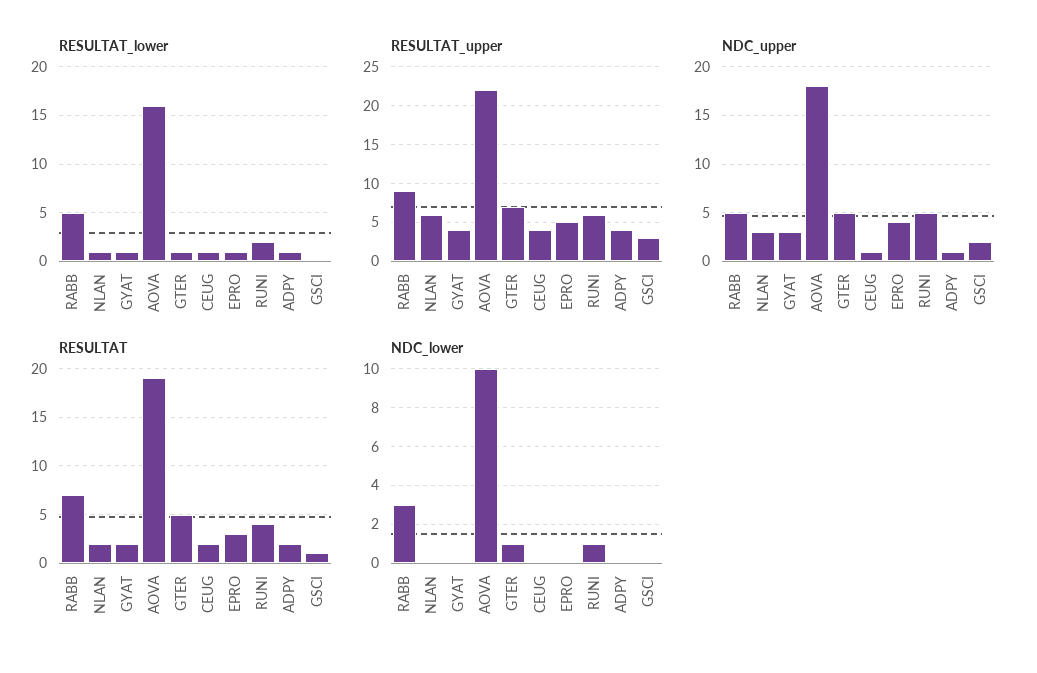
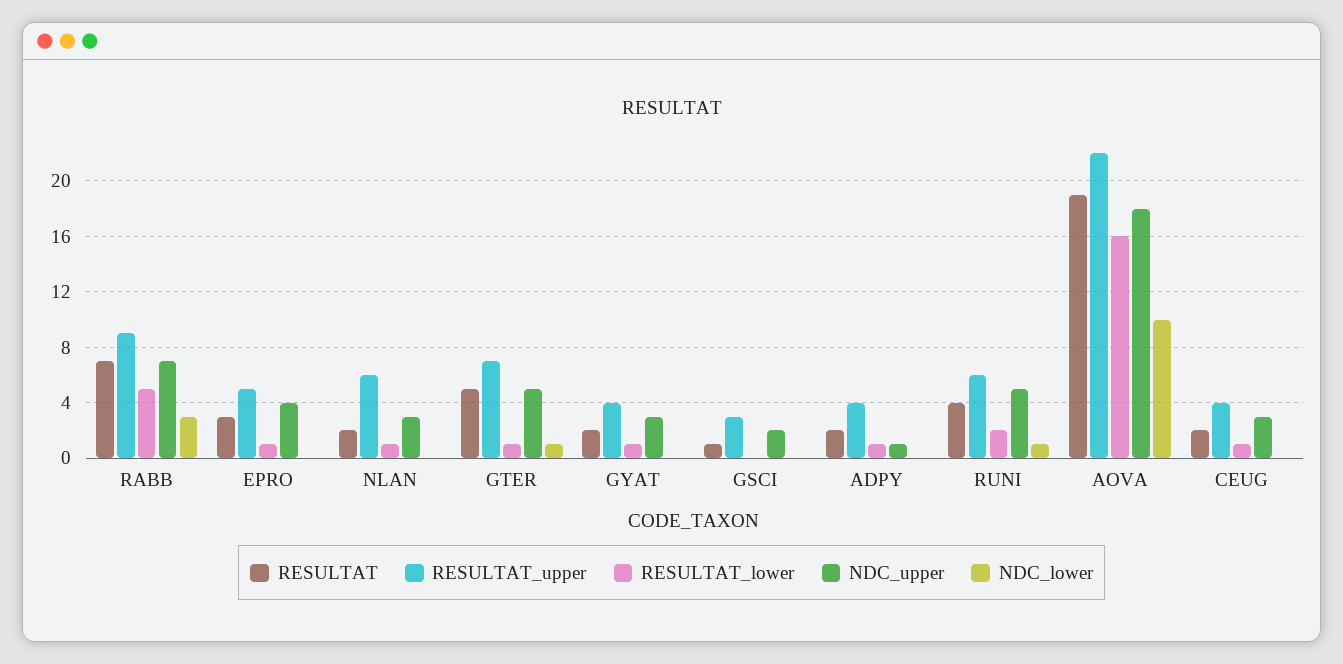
  {
    "RESULTAT_lower": {
      "RABB": 5,
      "NLAN": 1,
      "GYAT": 1,
      "AOVA": 16,
      "GTER": 1,
      "CEUG": 1,
      "EPRO": 1,
      "RUNI": 2,
      "ADPY": 1,
      "GSCI": 0
    },
    "RESULTAT_upper": {
      "RABB": 9,
      "NLAN": 6,
      "GYAT": 4,
      "AOVA": 22,
      "GTER": 7,
      "CEUG": 4,
      "EPRO": 5,
      "RUNI": 6,
      "ADPY": 4,
      "GSCI": 3
    },
    "NDC_upper": {
-     "RABB": 5,
+     "RABB": 7,
      "NLAN": 3,
      "GYAT": 3,
      "AOVA": 18,
      "GTER": 5,
-     "CEUG": 1,
+     "CEUG": 3,
      "EPRO": 4,
      "RUNI": 5,
      "ADPY": 1,
      "GSCI": 2
    },
    "RESULTAT": {
      "RABB": 7,
      "NLAN": 2,
      "GYAT": 2,
      "AOVA": 19,
      "GTER": 5,
      "CEUG": 2,
      "EPRO": 3,
      "RUNI": 4,
      "ADPY": 2,
      "GSCI": 1
    },
    "NDC_lower": {
      "RABB": 3,
      "NLAN": 0,
      "GYAT": 0,
      "AOVA": 10,
      "GTER": 1,
      "CEUG": 0,
      "EPRO": 0,
      "RUNI": 1,
      "ADPY": 0,
      "GSCI": 0
    }
  }

